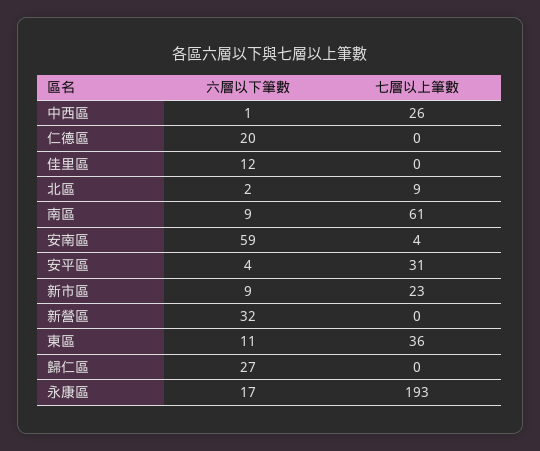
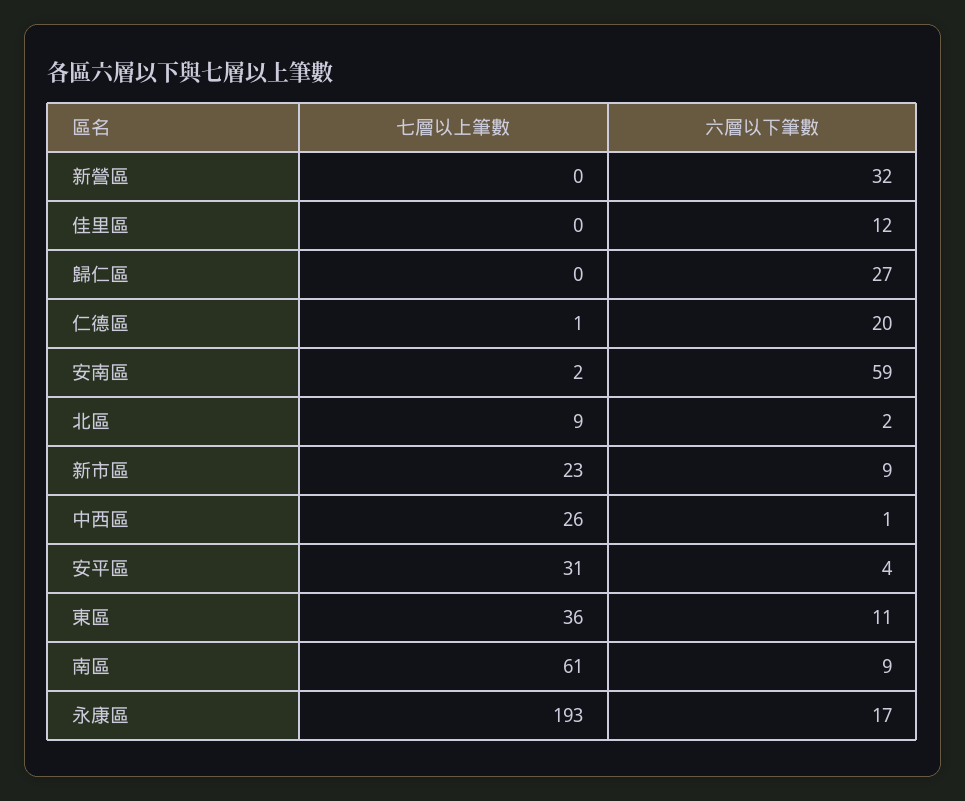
  {
    "六層以下筆數": {
      "中西區": 1,
      "仁德區": 20,
      "佳里區": 12,
      "北區": 2,
      "南區": 9,
      "安南區": 59,
      "安平區": 4,
      "新市區": 9,
      "新營區": 32,
      "東區": 11,
      "歸仁區": 27,
      "永康區": 17
    },
    "七層以上筆數": {
      "中西區": 26,
-     "仁德區": 0,
+     "仁德區": 1,
      "佳里區": 0,
      "北區": 9,
      "南區": 61,
-     "安南區": 4,
+     "安南區": 2,
      "安平區": 31,
      "新市區": 23,
      "新營區": 0,
      "東區": 36,
      "歸仁區": 0,
      "永康區": 193
    }
  }

